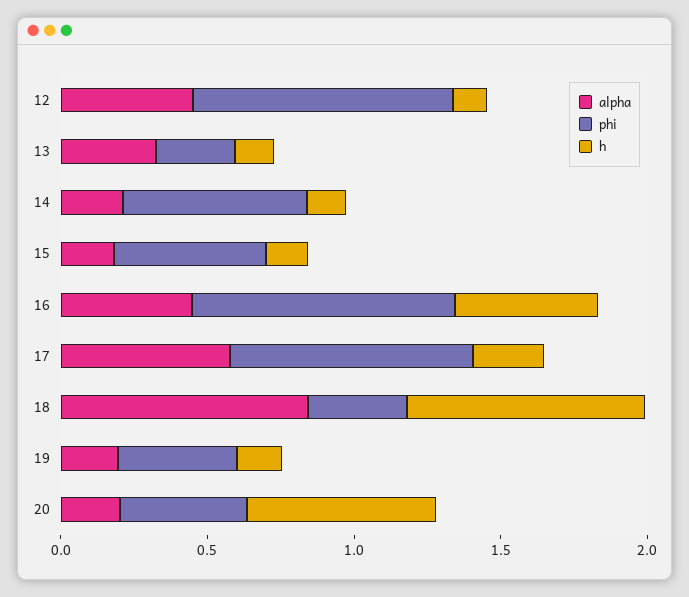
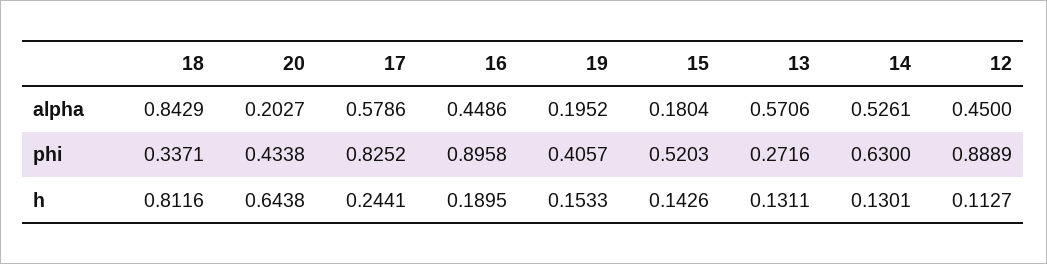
  {
    "alpha": {
      "12": 0.45,
-     "13": 0.3,
+     "13": 0.5706,
-     "14": 0.2,
+     "14": 0.5261,
      "15": 0.1804,
      "16": 0.4486,
      "17": 0.5786,
      "18": 0.8429,
      "19": 0.1952,
      "20": 0.2027
    },
    "phi": {
      "12": 0.8889,
      "13": 0.2716,
      "14": 0.63,
      "15": 0.5203,
      "16": 0.8958,
      "17": 0.8252,
      "18": 0.3371,
      "19": 0.4057,
      "20": 0.4338
    },
    "h": {
      "12": 0.1127,
      "13": 0.1311,
      "14": 0.1301,
      "15": 0.1426,
-     "16": 0.5,
+     "16": 0.1895,
      "17": 0.2441,
      "18": 0.8116,
      "19": 0.1533,
      "20": 0.6438
    }
  }

